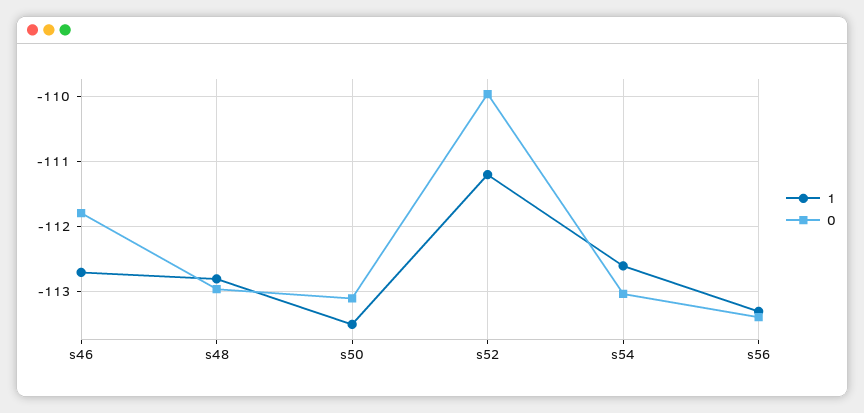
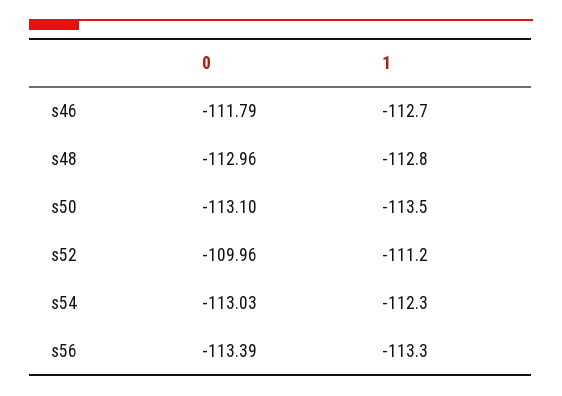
  {
    "1": {
      "s46": -112.7,
      "s48": -112.8,
      "s50": -113.5,
      "s52": -111.2,
-     "s54": -112.6,
+     "s54": -112.3,
      "s56": -113.3
    },
    "0": {
      "s46": -111.79,
      "s48": -112.96,
      "s50": -113.1,
      "s52": -109.96,
      "s54": -113.03,
      "s56": -113.39
    }
  }

